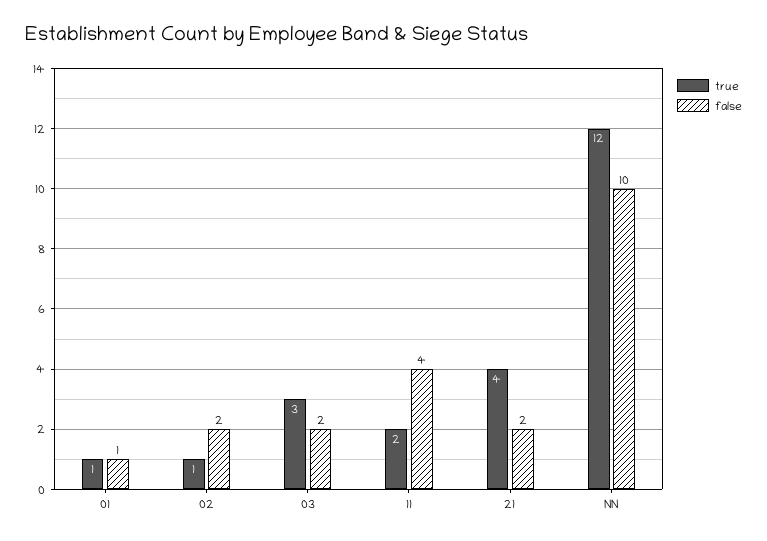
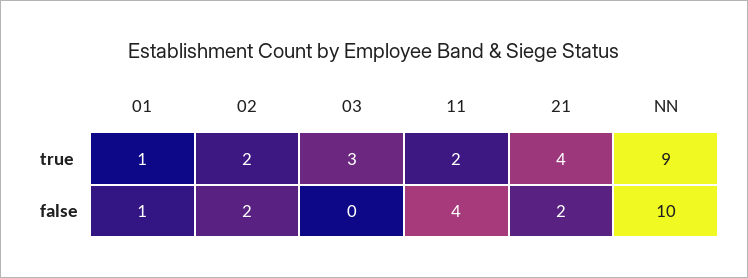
  {
    "true": {
      "01": 1,
-     "02": 1,
+     "02": 2,
      "03": 3,
      "11": 2,
      "21": 4,
-     "NN": 12
+     "NN": 9
    },
    "false": {
      "01": 1,
      "02": 2,
-     "03": 2,
+     "03": 0,
      "11": 4,
      "21": 2,
      "NN": 10
    }
  }

